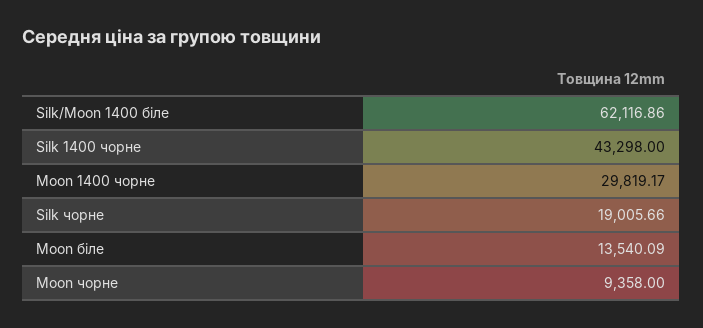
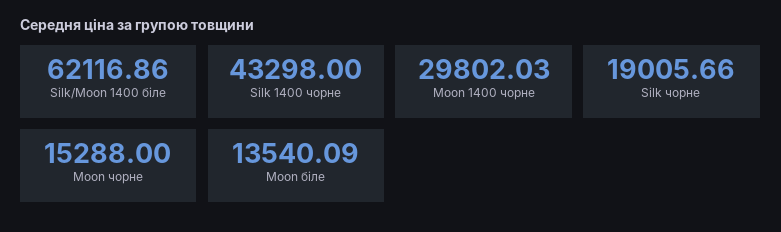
  {
    "Silk/Moon 1400 біле": 62116.86,
    "Silk 1400 чорне": 43298,
-   "Moon 1400 чорне": 29819.17,
+   "Moon 1400 чорне": 29802.03,
    "Silk чорне": 19005.66,
    "Moon біле": 13540.09,
-   "Moon чорне": 9358
+   "Moon чорне": 15288
  }

